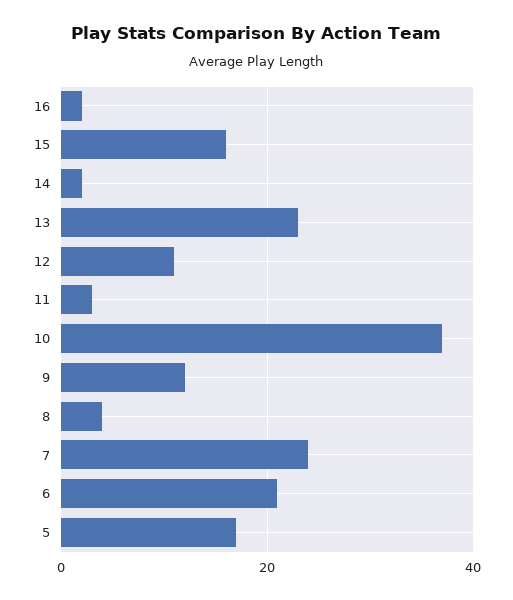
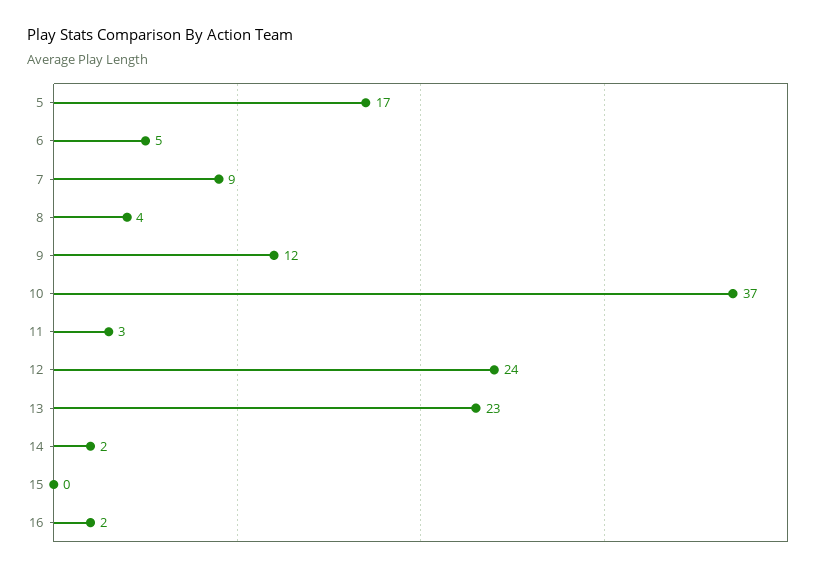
  {
    "16": 2,
-   "15": 15,
+   "15": 0,
    "14": 2,
    "13": 23,
-   "12": 10,
+   "12": 24,
    "11": 3,
    "10": 37,
    "9": 12,
    "8": 4,
-   "7": 25,
+   "7": 9,
-   "6": 20,
+   "6": 5,
    "5": 17
  }

